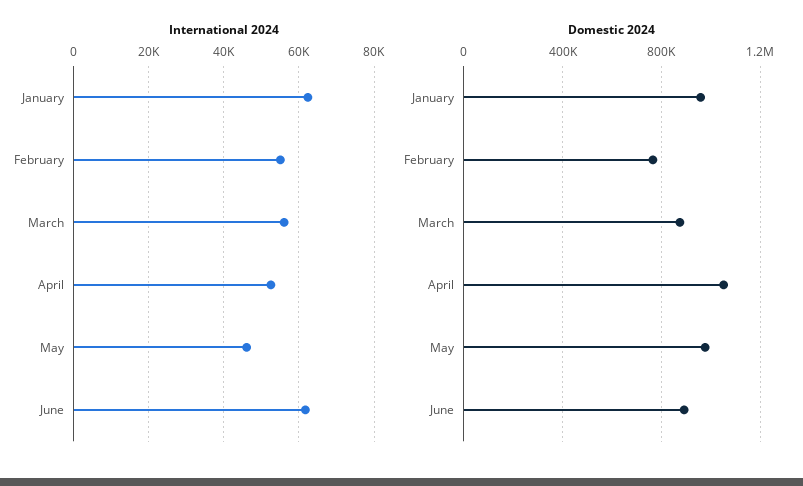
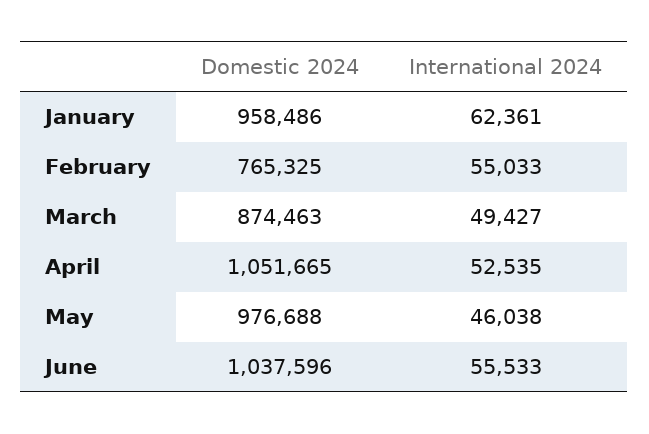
  {
    "International 2024": {
      "January": 62361,
      "February": 55033,
-     "March": 56000,
+     "March": 49427,
      "April": 52535,
      "May": 46038,
-     "June": 62000
+     "June": 55533
    },
    "Domestic 2024": {
      "January": 958486,
      "February": 765325,
      "March": 874463,
      "April": 1051665,
      "May": 976688,
-     "June": 900000
+     "June": 1037596
    }
  }

